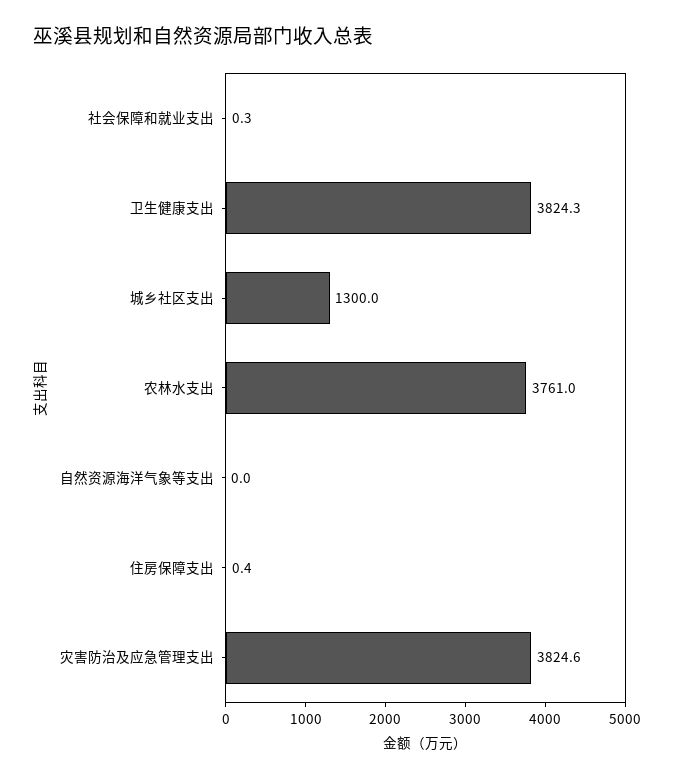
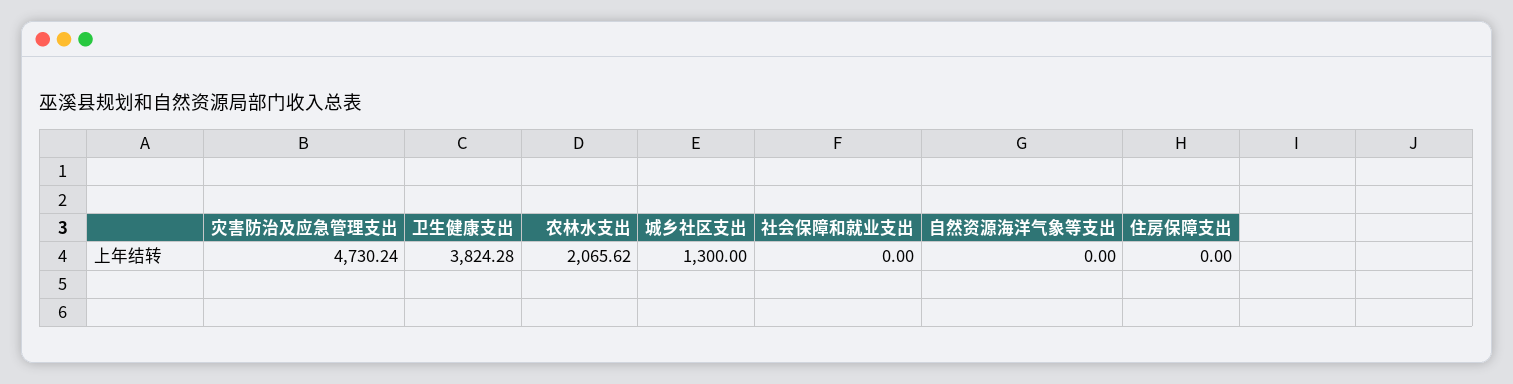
  {
-   "社会保障和就业支出": 0.3,
+   "社会保障和就业支出": 0,
    "卫生健康支出": 3824.28,
    "城乡社区支出": 1300,
-   "农林水支出": 3761,
+   "农林水支出": 2065.62,
    "自然资源海洋气象等支出": 0,
-   "住房保障支出": 0.4,
+   "住房保障支出": 0,
-   "灾害防治及应急管理支出": 3824.6
+   "灾害防治及应急管理支出": 4730.24
  }

